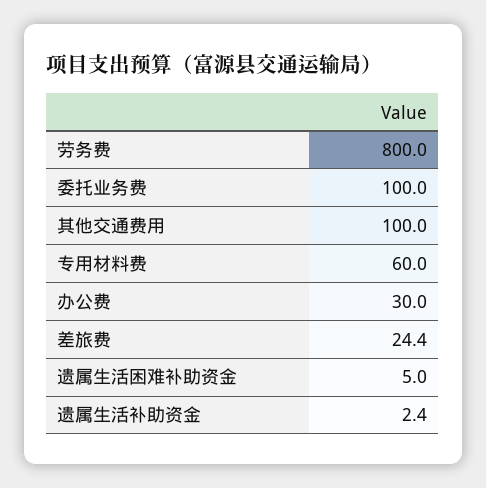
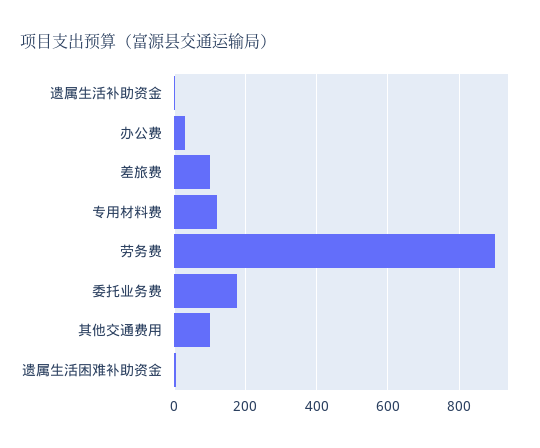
  {
-   "劳务费": 800,
+   "劳务费": 900,
-   "委托业务费": 100,
+   "委托业务费": 180,
    "其他交通费用": 100,
-   "专用材料费": 60,
+   "专用材料费": 120,
    "办公费": 30,
-   "差旅费": 24.4,
+   "差旅费": 100,
    "遗属生活困难补助资金": 5,
    "遗属生活补助资金": 2.4
  }

